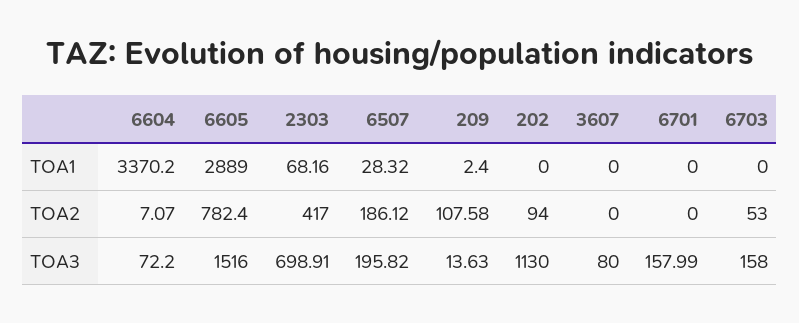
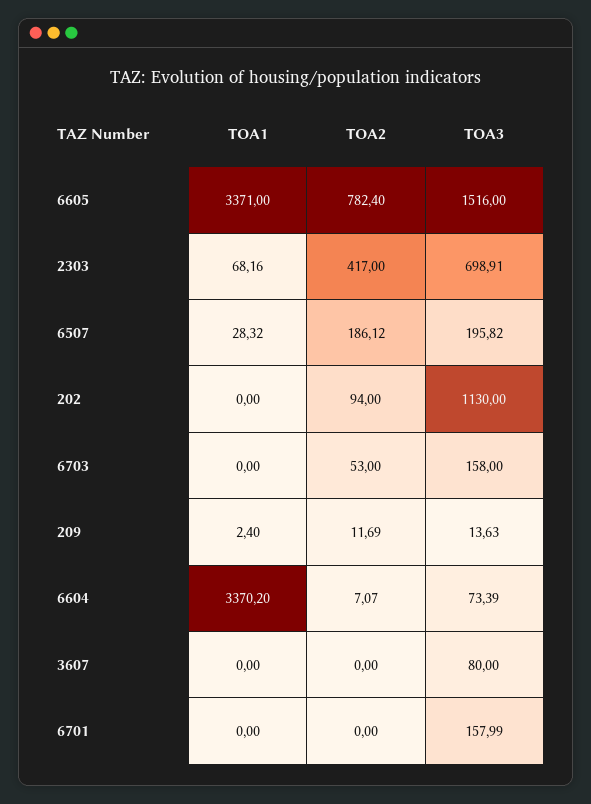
  {
    "6604": {
      "TOA1": 3370.2,
      "TOA2": 7.07,
-     "TOA3": 72.2
+     "TOA3": 73.39
    },
    "6605": {
-     "TOA1": 2889,
+     "TOA1": 3371,
      "TOA2": 782.4,
      "TOA3": 1516
    },
    "2303": {
      "TOA1": 68.16,
      "TOA2": 417,
      "TOA3": 698.91
    },
    "6507": {
      "TOA1": 28.32,
      "TOA2": 186.12,
      "TOA3": 195.82
    },
    "209": {
      "TOA1": 2.4,
-     "TOA2": 107.58,
+     "TOA2": 11.69,
      "TOA3": 13.63
    },
    "202": {
      "TOA1": 0,
      "TOA2": 94,
      "TOA3": 1130
    },
    "3607": {
      "TOA1": 0,
      "TOA2": 0,
      "TOA3": 80
    },
    "6701": {
      "TOA1": 0,
      "TOA2": 0,
      "TOA3": 157.99
    },
    "6703": {
      "TOA1": 0,
      "TOA2": 53,
      "TOA3": 158
    }
  }

